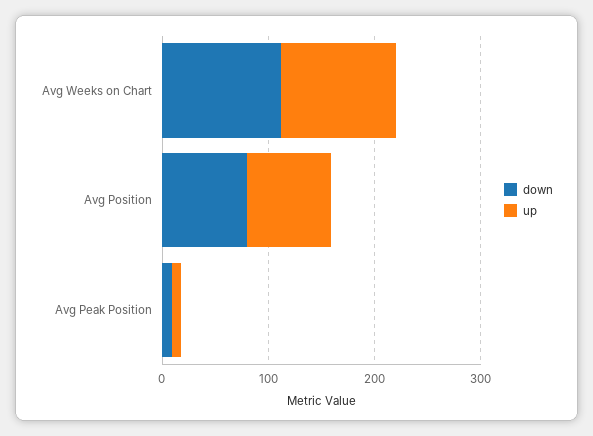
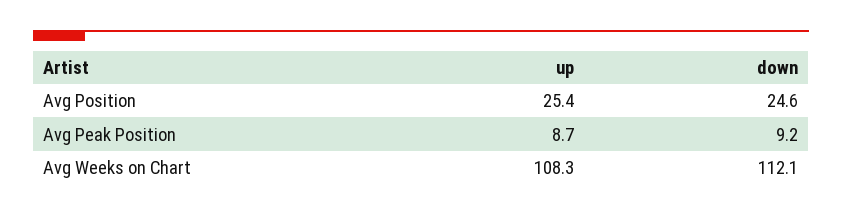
  {
    "down": {
      "Avg Weeks on Chart": 112.1,
-     "Avg Position": 80,
+     "Avg Position": 24.6,
      "Avg Peak Position": 9.2
    },
    "up": {
      "Avg Weeks on Chart": 108.3,
-     "Avg Position": 80,
+     "Avg Position": 25.4,
      "Avg Peak Position": 8.7
    }
  }

